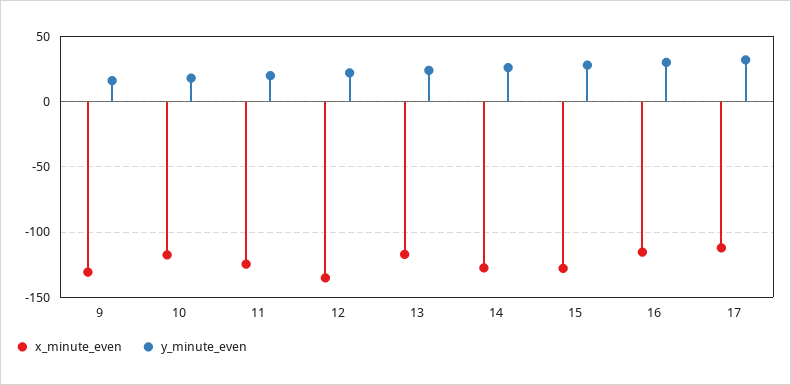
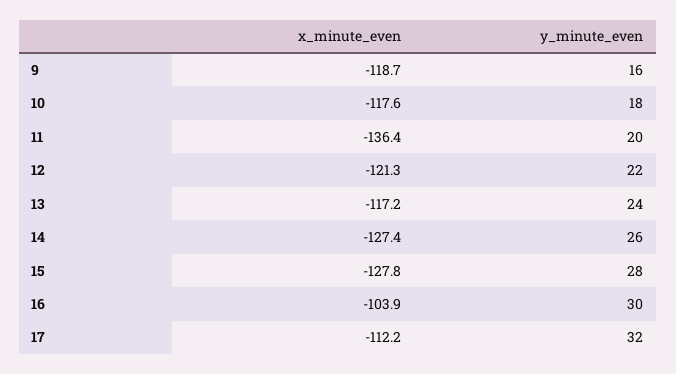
  {
    "x_minute_even": {
-     "9": -130,
+     "9": -118.7,
      "10": -117.6,
-     "11": -125,
+     "11": -136.4,
-     "12": -135,
+     "12": -121.3,
      "13": -117.2,
      "14": -127.4,
      "15": -127.8,
-     "16": -115,
+     "16": -103.9,
      "17": -112.2
    },
    "y_minute_even": {
      "9": 16,
      "10": 18,
      "11": 20,
      "12": 22,
      "13": 24,
      "14": 26,
      "15": 28,
      "16": 30,
      "17": 32
    }
  }

